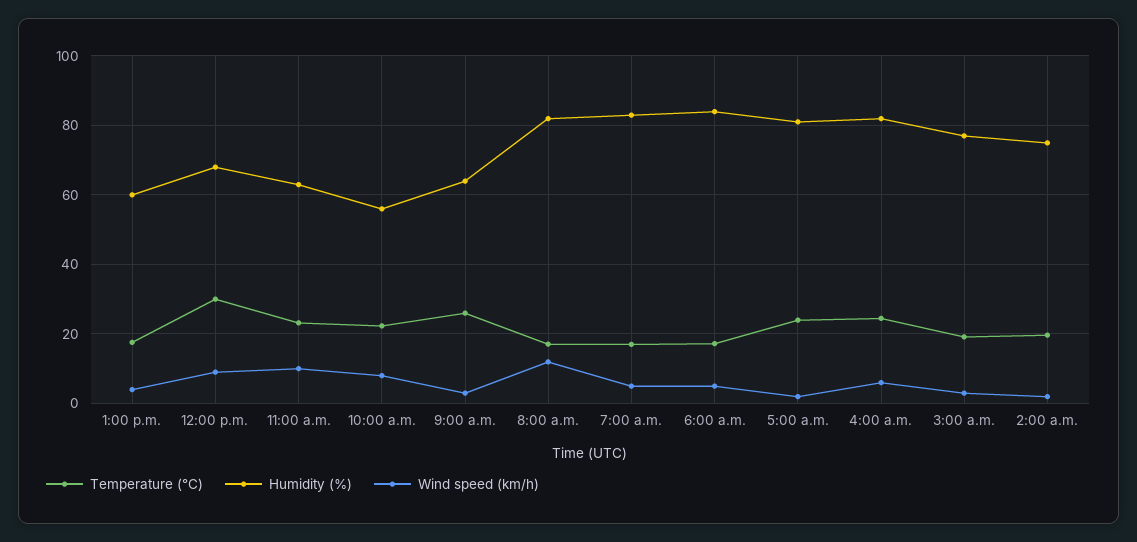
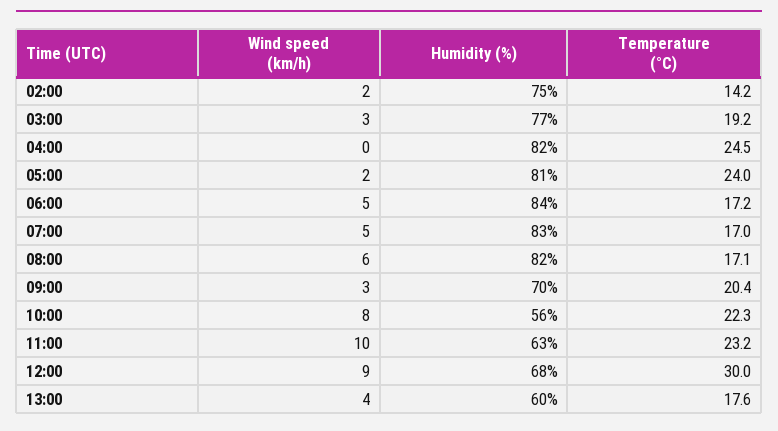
  {
    "Temperature (°C)": {
      "1:00 p.m.": 17.6,
      "12:00 p.m.": 30,
      "11:00 a.m.": 23.2,
      "10:00 a.m.": 22.3,
-     "9:00 a.m.": 26,
+     "9:00 a.m.": 20.4,
      "8:00 a.m.": 17.1,
      "7:00 a.m.": 17,
      "6:00 a.m.": 17.2,
      "5:00 a.m.": 24,
      "4:00 a.m.": 24.5,
      "3:00 a.m.": 19.2,
-     "2:00 a.m.": 20
+     "2:00 a.m.": 14.2
    },
    "Humidity (%)": {
      "1:00 p.m.": 60,
      "12:00 p.m.": 68,
      "11:00 a.m.": 63,
      "10:00 a.m.": 56,
-     "9:00 a.m.": 64,
+     "9:00 a.m.": 70,
      "8:00 a.m.": 82,
      "7:00 a.m.": 83,
      "6:00 a.m.": 84,
      "5:00 a.m.": 81,
      "4:00 a.m.": 82,
      "3:00 a.m.": 77,
      "2:00 a.m.": 75
    },
    "Wind speed (km/h)": {
      "1:00 p.m.": 4,
      "12:00 p.m.": 9,
      "11:00 a.m.": 10,
      "10:00 a.m.": 8,
      "9:00 a.m.": 3,
-     "8:00 a.m.": 12,
+     "8:00 a.m.": 6,
      "7:00 a.m.": 5,
      "6:00 a.m.": 5,
      "5:00 a.m.": 2,
-     "4:00 a.m.": 6,
+     "4:00 a.m.": 0,
      "3:00 a.m.": 3,
      "2:00 a.m.": 2
    }
  }

